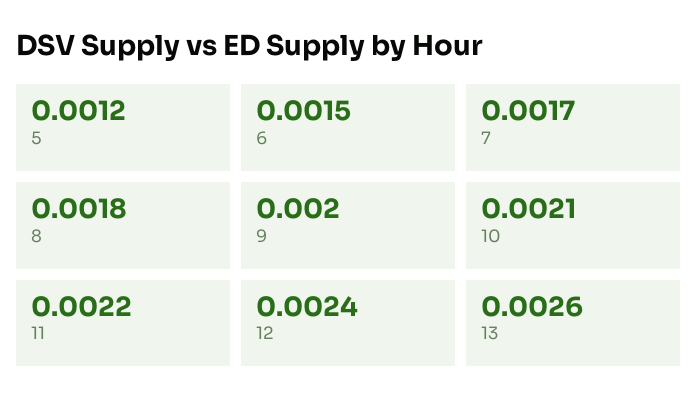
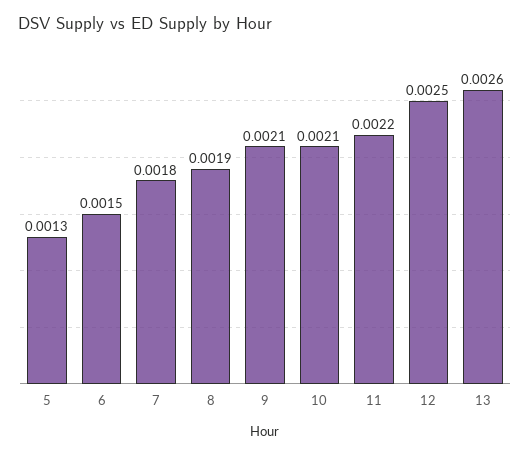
  {
-   "5": 0.0012,
+   "5": 0.0013,
    "6": 0.0015,
-   "7": 0.0017,
+   "7": 0.0018,
-   "8": 0.0018,
+   "8": 0.0019,
-   "9": 0.002,
+   "9": 0.0021,
    "10": 0.0021,
    "11": 0.0022,
-   "12": 0.0024,
+   "12": 0.0025,
    "13": 0.0026
  }

